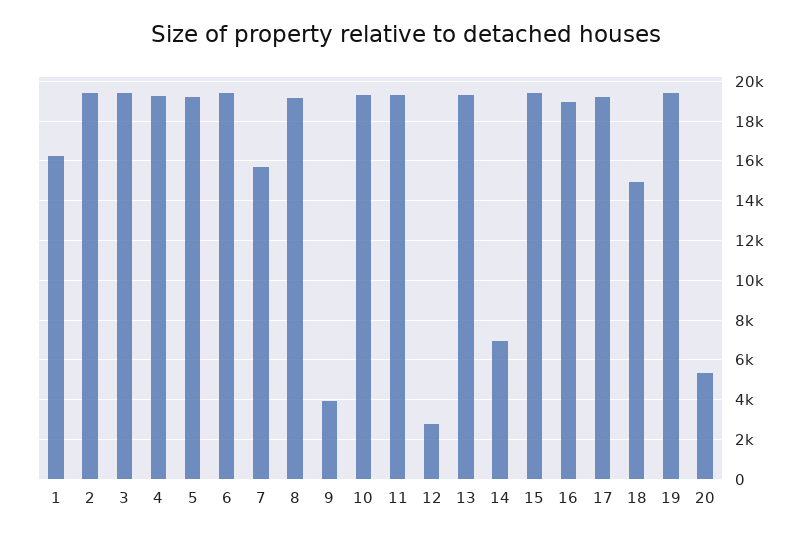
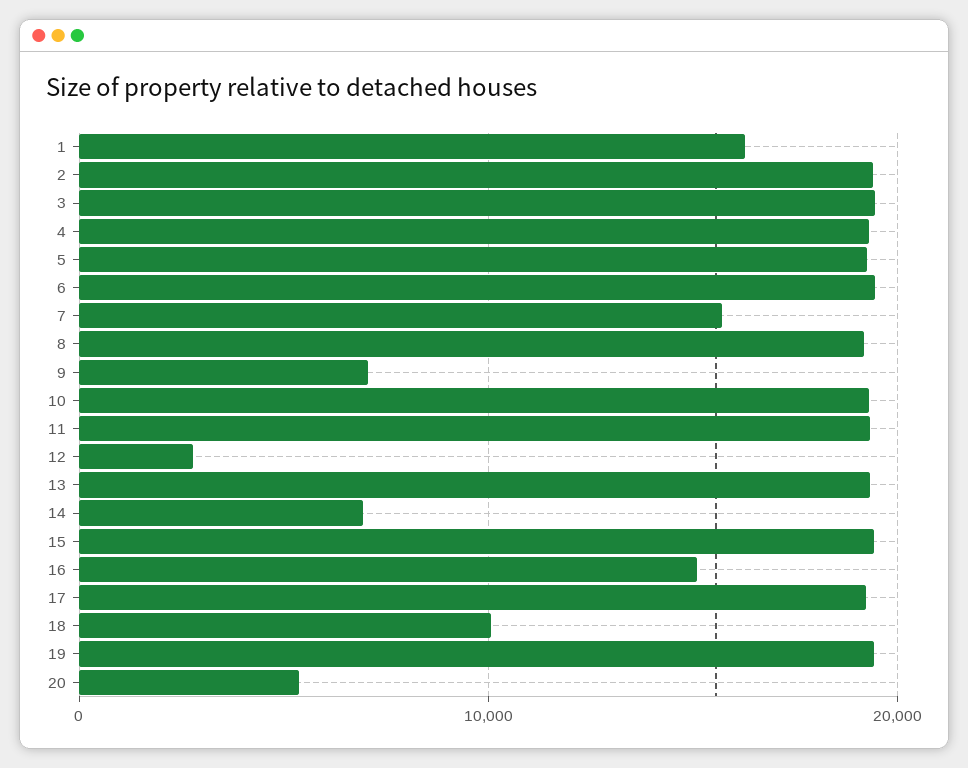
  {
    "1": 16500,
    "2": 19500,
    "3": 19500,
    "4": 19500,
    "5": 19000,
    "6": 19500,
    "7": 15500,
    "8": 19000,
-   "9": 4000,
+   "9": 7000,
    "10": 19500,
    "11": 19500,
    "12": 3000,
    "13": 19500,
    "14": 7000,
    "15": 19500,
-   "16": 19000,
+   "16": 15000,
    "17": 19000,
-   "18": 15000,
+   "18": 10000,
    "19": 19500,
    "20": 5500
  }

